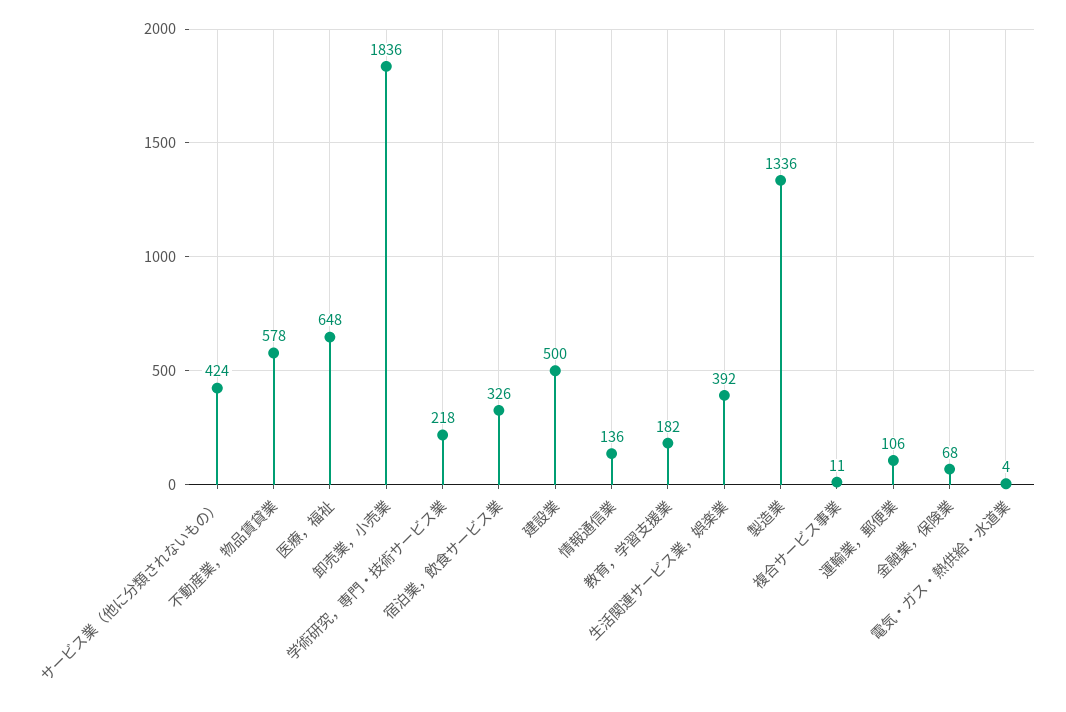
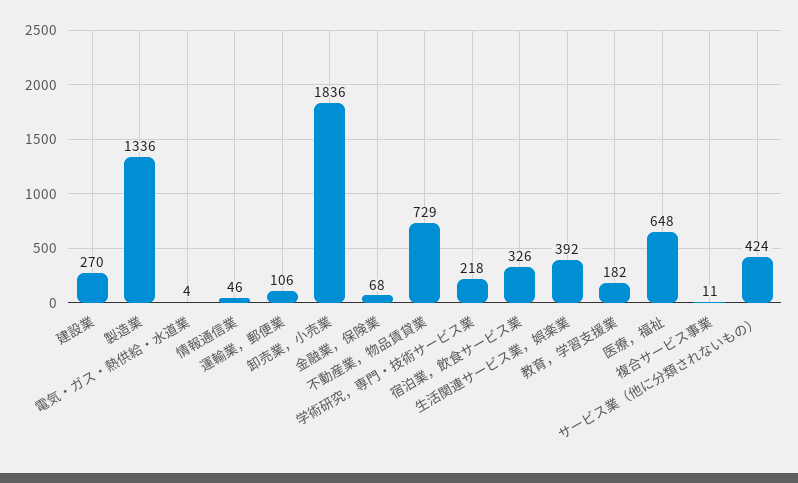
  {
    "サービス業（他に分類されないもの）": 424,
-   "不動産業，物品賃貸業": 578,
+   "不動産業，物品賃貸業": 729,
    "医療，福祉": 648,
    "卸売業，小売業": 1836,
    "学術研究，専門・技術サービス業": 218,
    "宿泊業，飲食サービス業": 326,
-   "建設業": 500,
+   "建設業": 270,
-   "情報通信業": 136,
+   "情報通信業": 46,
    "教育，学習支援業": 182,
    "生活関連サービス業，娯楽業": 392,
    "製造業": 1336,
    "複合サービス事業": 11,
    "運輸業，郵便業": 106,
    "金融業，保険業": 68,
    "電気・ガス・熱供給・水道業": 4
  }

